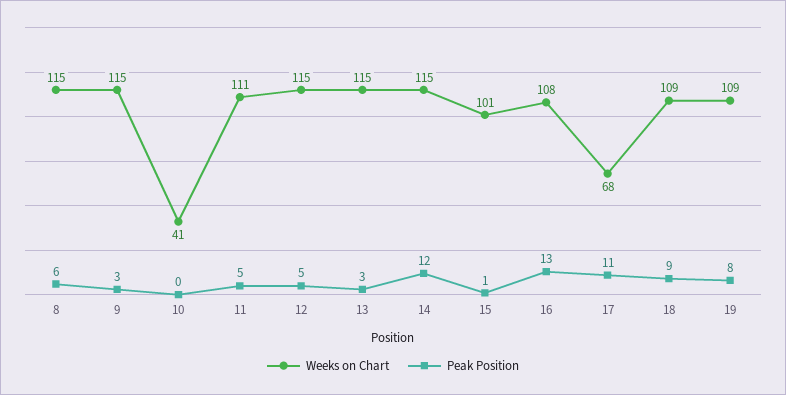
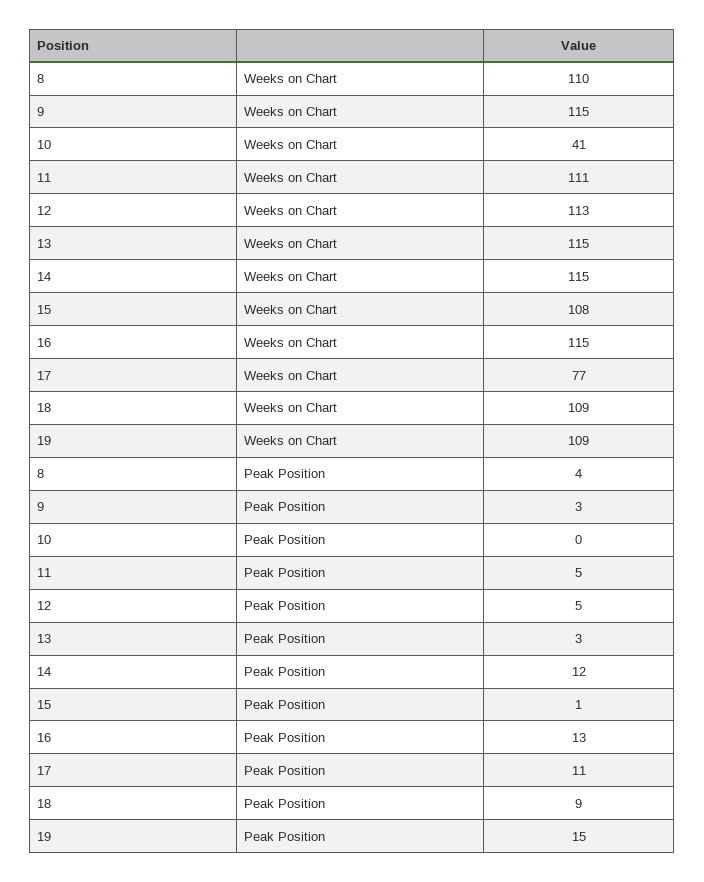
  {
    "Weeks on Chart": {
-     "8": 115,
+     "8": 110,
      "9": 115,
      "10": 41,
      "11": 111,
-     "12": 115,
+     "12": 113,
      "13": 115,
      "14": 115,
-     "15": 101,
+     "15": 108,
-     "16": 108,
+     "16": 115,
-     "17": 68,
+     "17": 77,
      "18": 109,
      "19": 109
    },
    "Peak Position": {
-     "8": 6,
+     "8": 4,
      "9": 3,
      "10": 0,
      "11": 5,
      "12": 5,
      "13": 3,
      "14": 12,
      "15": 1,
      "16": 13,
      "17": 11,
      "18": 9,
-     "19": 8
+     "19": 15
    }
  }

